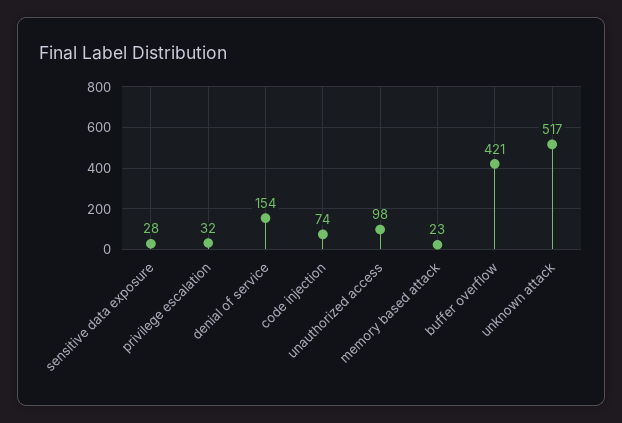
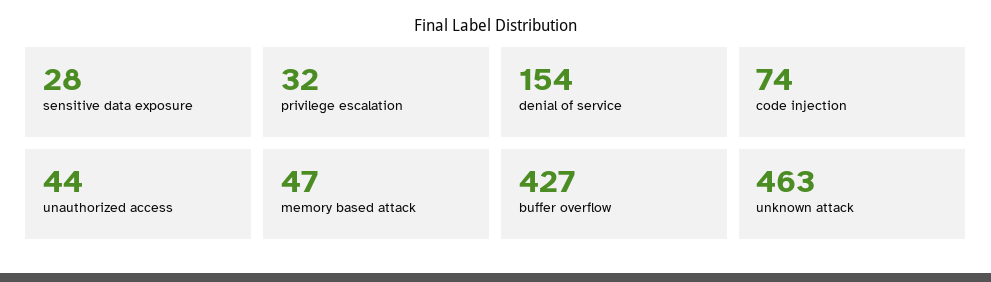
  {
    "sensitive data exposure": 28,
    "privilege escalation": 32,
    "denial of service": 154,
    "code injection": 74,
-   "unauthorized access": 98,
+   "unauthorized access": 44,
-   "memory based attack": 23,
+   "memory based attack": 47,
-   "buffer overflow": 421,
+   "buffer overflow": 427,
-   "unknown attack": 517
+   "unknown attack": 463
  }

